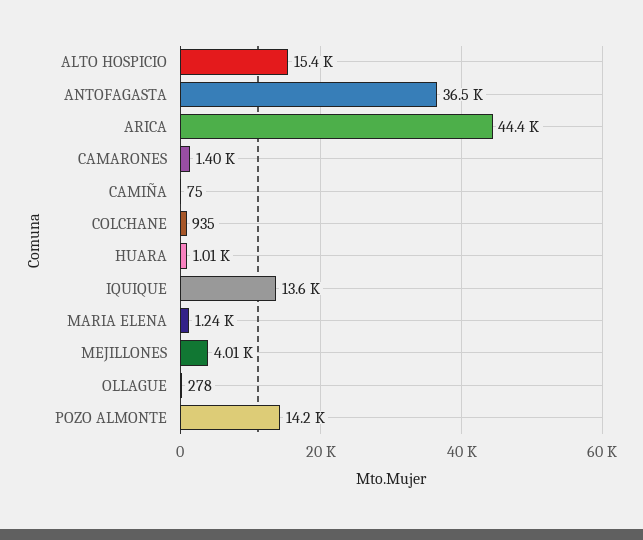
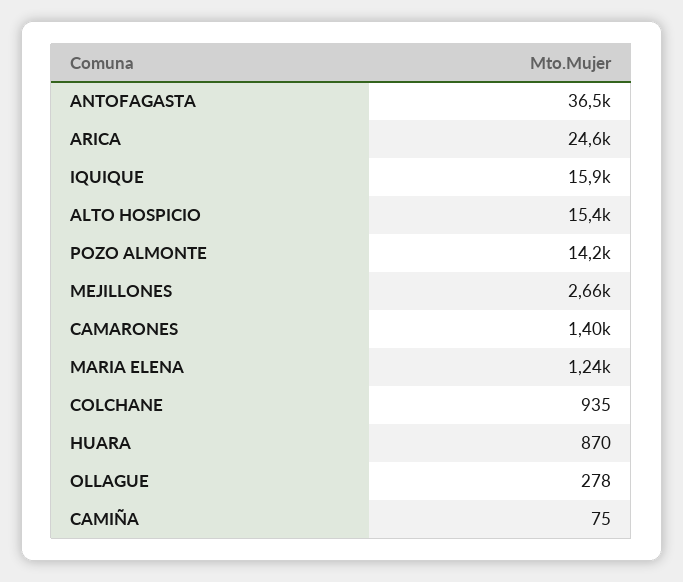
  {
    "ALTO HOSPICIO": 15400,
    "ANTOFAGASTA": 36500,
-   "ARICA": 44400,
+   "ARICA": 24600,
    "CAMARONES": 1400,
    "CAMIÑA": 75,
    "COLCHANE": 935,
-   "HUARA": 1010,
+   "HUARA": 870,
-   "IQUIQUE": 13600,
+   "IQUIQUE": 15900,
    "MARIA ELENA": 1240,
-   "MEJILLONES": 4010,
+   "MEJILLONES": 2660,
    "OLLAGUE": 278,
    "POZO ALMONTE": 14200
  }

